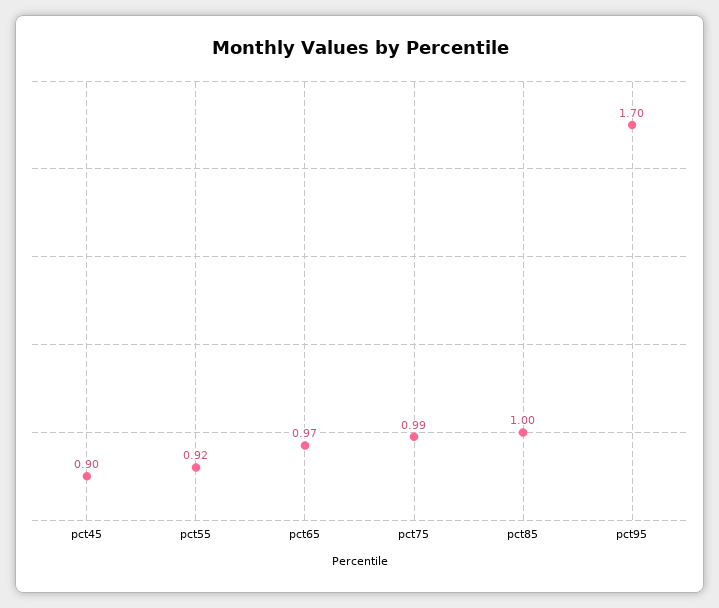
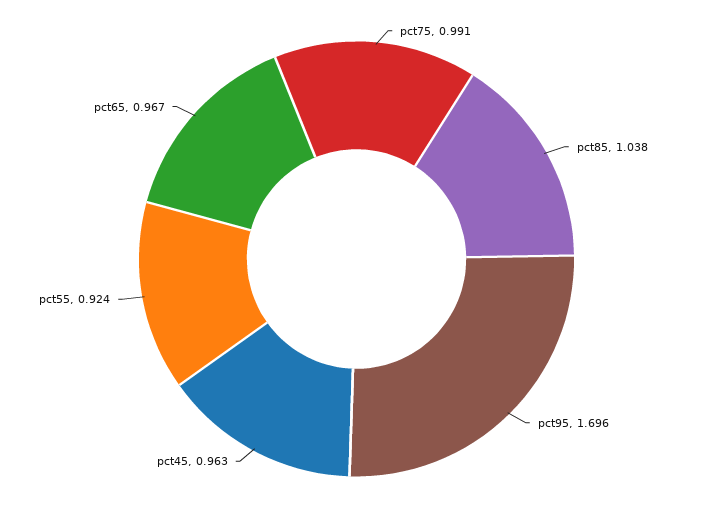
  {
-   "pct45": 0.9,
+   "pct45": 0.963,
    "pct55": 0.924,
    "pct65": 0.967,
    "pct75": 0.991,
-   "pct85": 1,
+   "pct85": 1.038,
    "pct95": 1.696
  }

